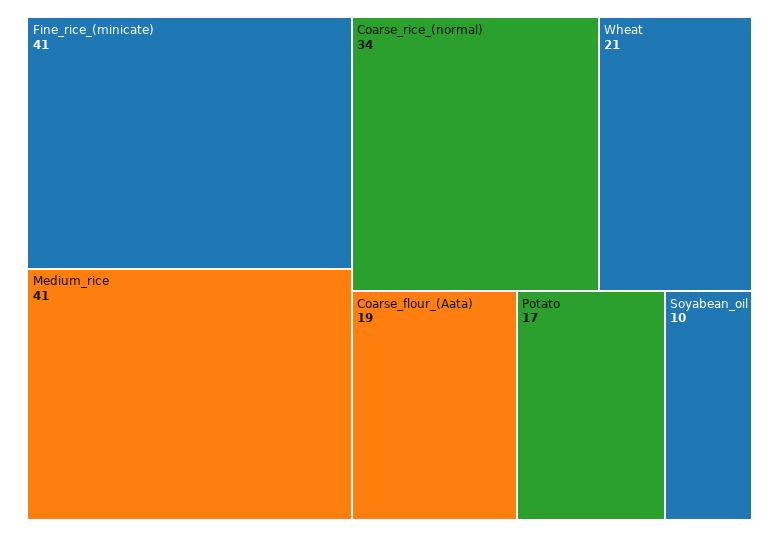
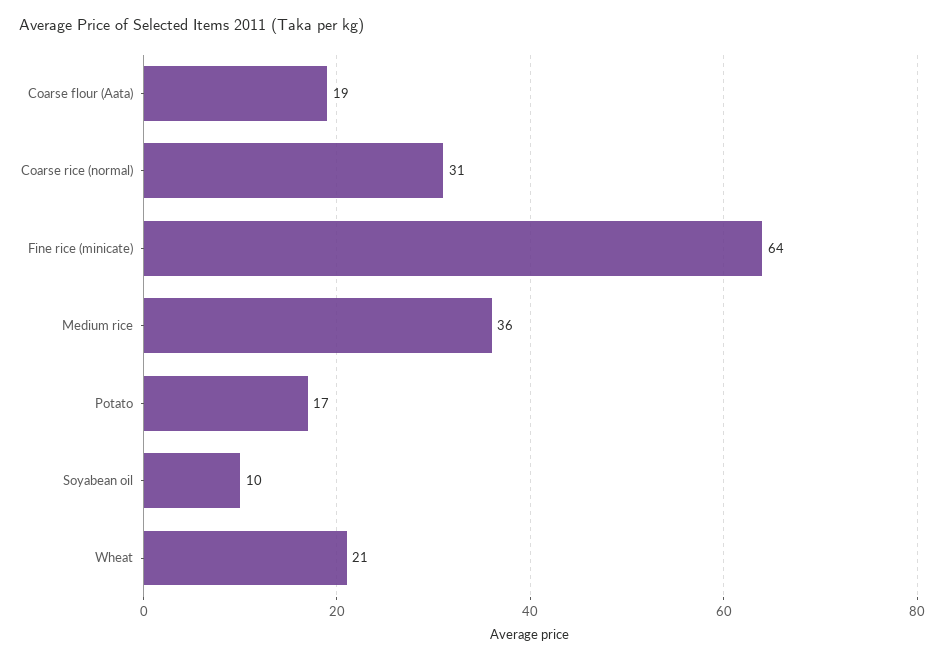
  {
-   "Fine_rice_(minicate)": 41,
+   "Fine_rice_(minicate)": 64,
-   "Medium_rice": 41,
+   "Medium_rice": 36,
-   "Coarse_rice_(normal)": 34,
+   "Coarse_rice_(normal)": 31,
    "Wheat": 21,
    "Coarse_flour_(Aata)": 19,
    "Potato": 17,
    "Soyabean_oil": 10
  }

